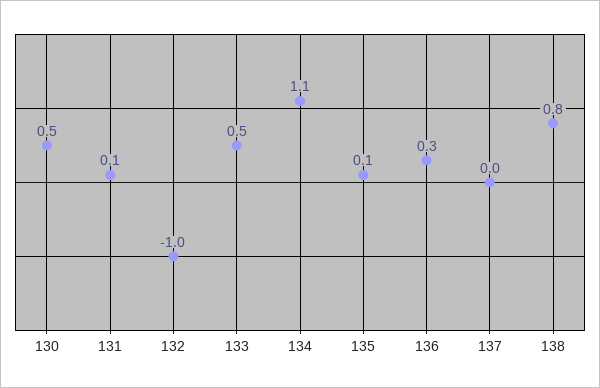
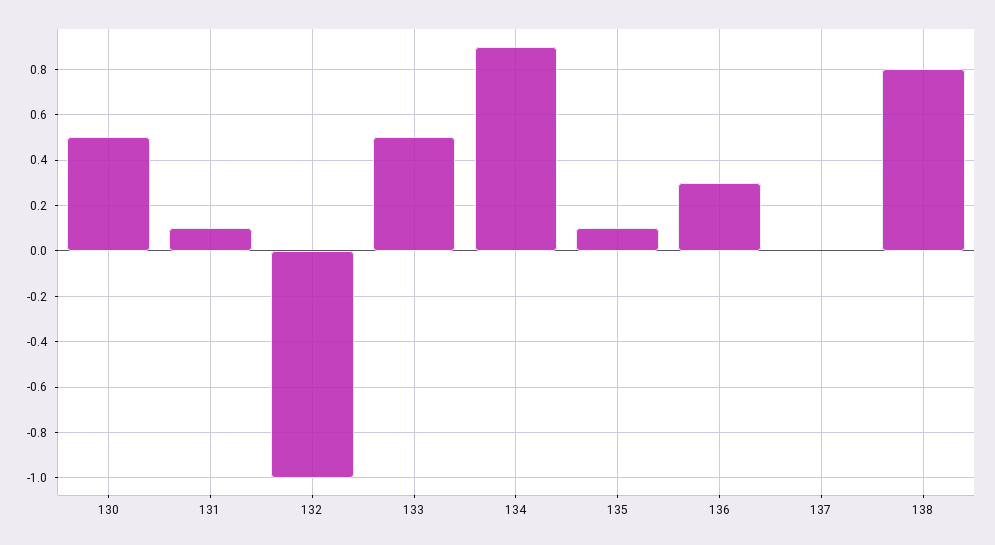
  {
    "130": 0.5,
    "131": 0.1,
    "132": -1,
    "133": 0.5,
-   "134": 1.1,
+   "134": 0.9,
    "135": 0.1,
    "136": 0.3,
    "137": 0,
    "138": 0.8
  }

